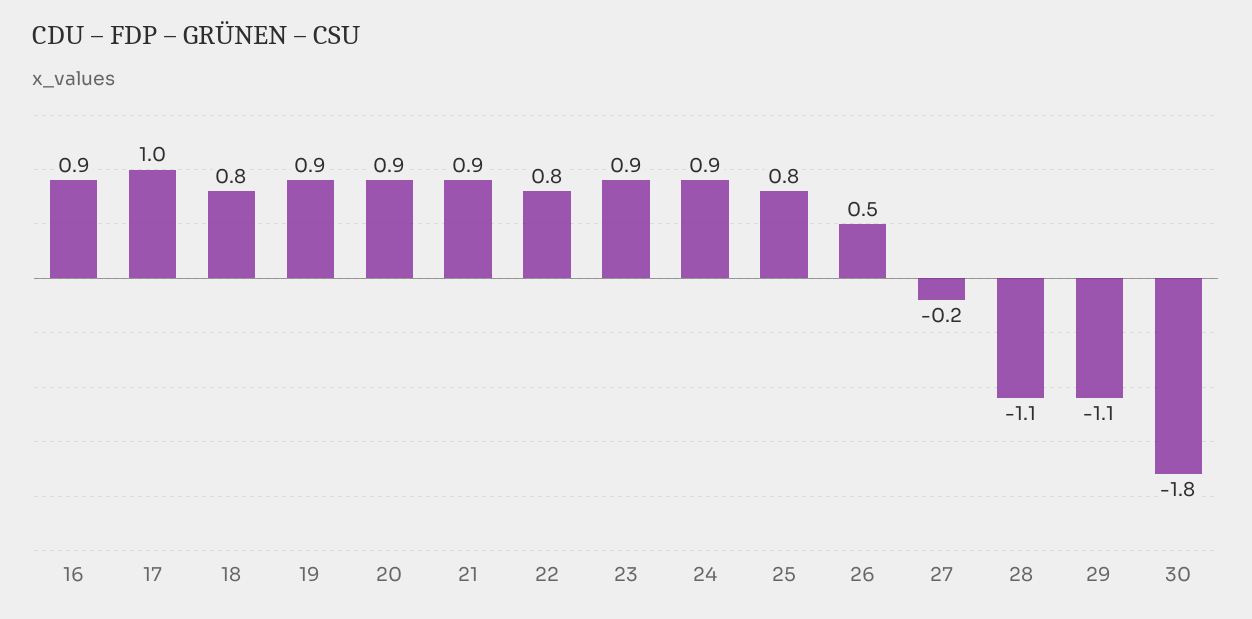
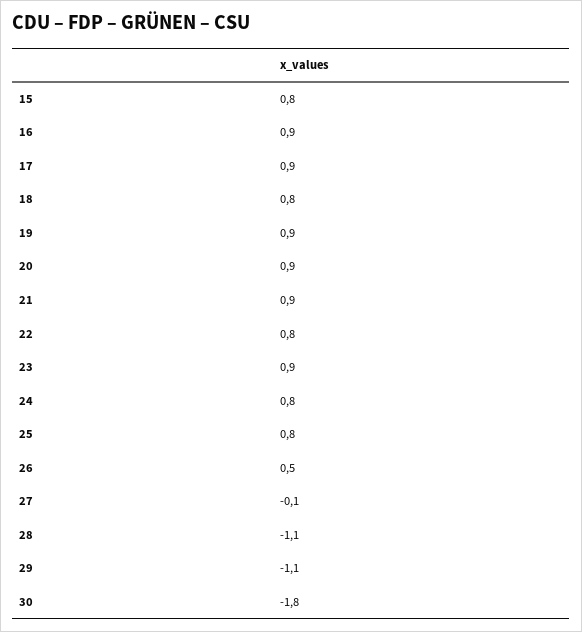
  {
    "16": 0.9,
-   "17": 1,
+   "17": 0.9,
    "18": 0.8,
    "19": 0.9,
    "20": 0.9,
    "21": 0.9,
    "22": 0.8,
    "23": 0.9,
-   "24": 0.9,
+   "24": 0.8,
    "25": 0.8,
    "26": 0.5,
-   "27": -0.2,
+   "27": -0.1,
    "28": -1.1,
    "29": -1.1,
-   "30": -1.8
+   "30": -1.8,
+   "15": 0.8
  }

